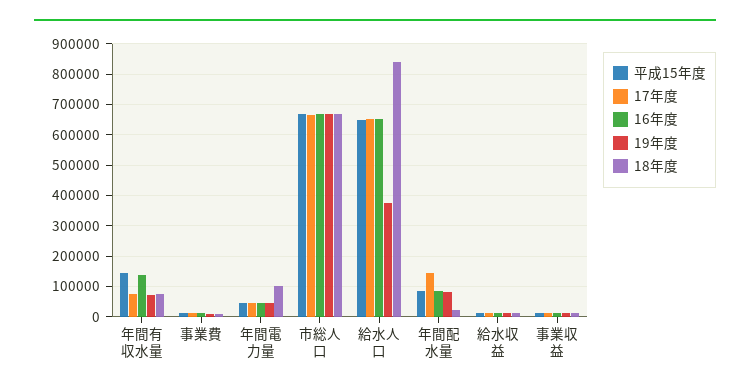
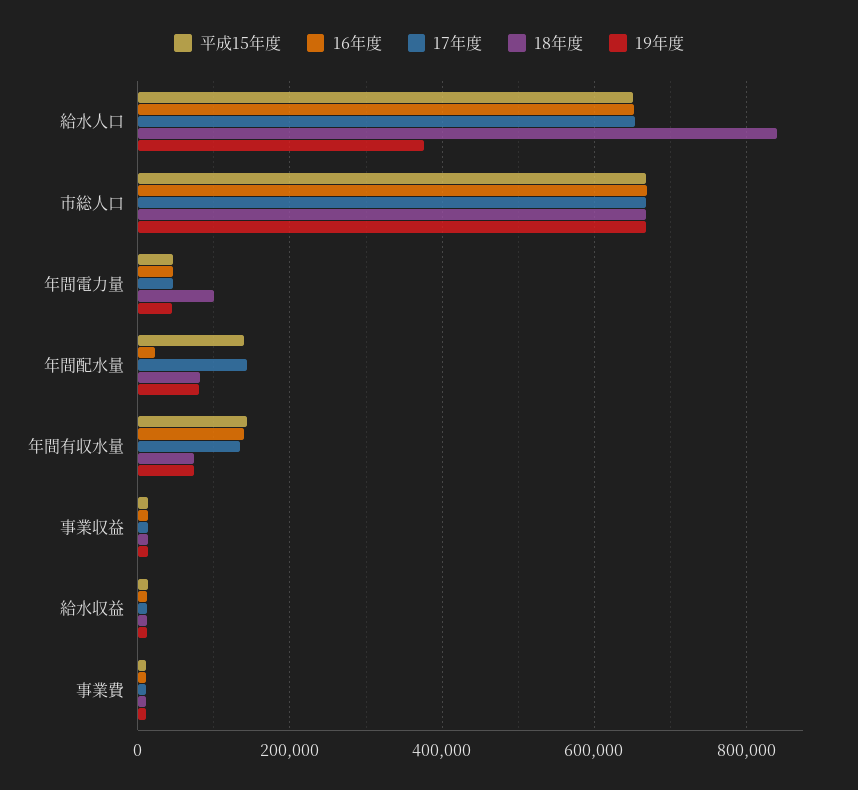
  {
    "平成15年度": {
      "年間有収水量": 140000,
      "事業費": 20000,
      "年間電力量": 40000,
      "市総人口": 660000,
      "給水人口": 660000,
-     "年間配水量": 80000,
+     "年間配水量": 140000,
      "給水収益": 20000,
      "事業収益": 20000
    },
    "17年度": {
-     "年間有収水量": 80000,
+     "年間有収水量": 140000,
      "事業費": 20000,
      "年間電力量": 40000,
      "市総人口": 660000,
      "給水人口": 660000,
      "年間配水量": 140000,
      "給水収益": 20000,
      "事業収益": 20000
    },
    "16年度": {
      "年間有収水量": 140000,
      "事業費": 20000,
      "年間電力量": 40000,
      "市総人口": 660000,
      "給水人口": 660000,
-     "年間配水量": 80000,
+     "年間配水量": 20000,
      "給水収益": 20000,
      "事業収益": 20000
    },
    "19年度": {
      "年間有収水量": 80000,
      "事業費": 20000,
      "年間電力量": 40000,
      "市総人口": 660000,
      "給水人口": 380000,
      "年間配水量": 80000,
      "給水収益": 20000,
      "事業収益": 20000
    },
    "18年度": {
      "年間有収水量": 80000,
      "事業費": 20000,
      "年間電力量": 100000,
      "市総人口": 660000,
      "給水人口": 840000,
-     "年間配水量": 20000,
+     "年間配水量": 80000,
      "給水収益": 20000,
      "事業収益": 20000
    }
  }

